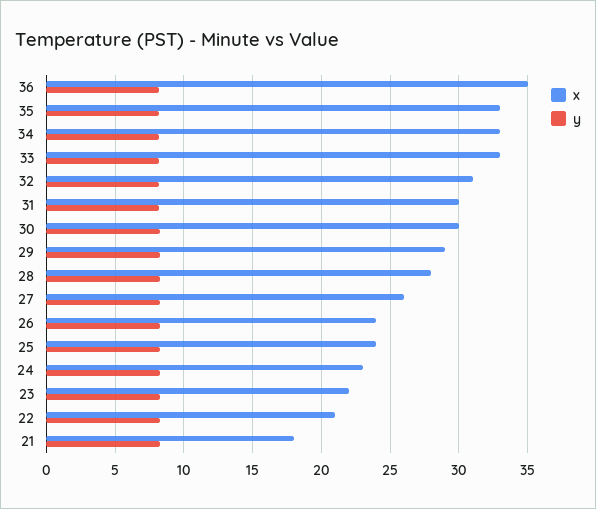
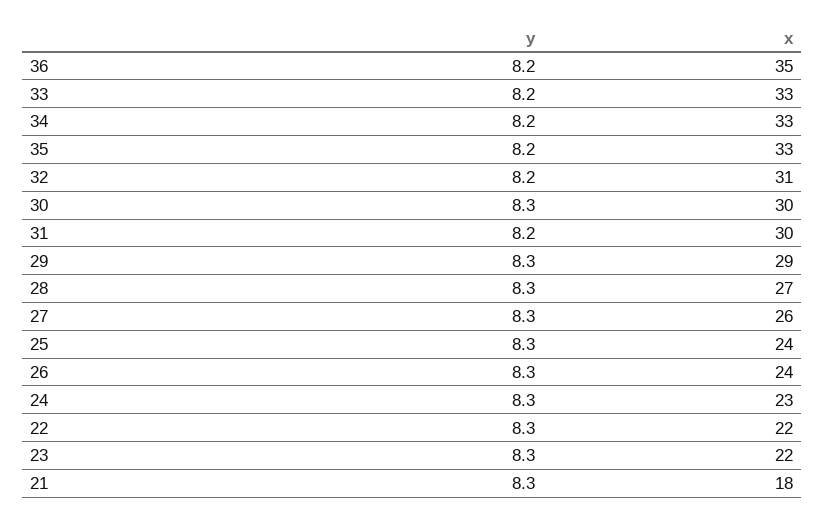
  {
    "x": {
      "36": 35,
      "35": 33,
      "34": 33,
      "33": 33,
      "32": 31,
      "31": 30,
      "30": 30,
      "29": 29,
-     "28": 28,
+     "28": 27,
      "27": 26,
      "26": 24,
      "25": 24,
      "24": 23,
      "23": 22,
-     "22": 21,
+     "22": 22,
      "21": 18
    },
    "y": {
      "36": 8.2,
      "35": 8.2,
      "34": 8.2,
      "33": 8.2,
      "32": 8.2,
      "31": 8.2,
      "30": 8.3,
      "29": 8.3,
      "28": 8.3,
      "27": 8.3,
      "26": 8.3,
      "25": 8.3,
      "24": 8.3,
      "23": 8.3,
      "22": 8.3,
      "21": 8.3
    }
  }

